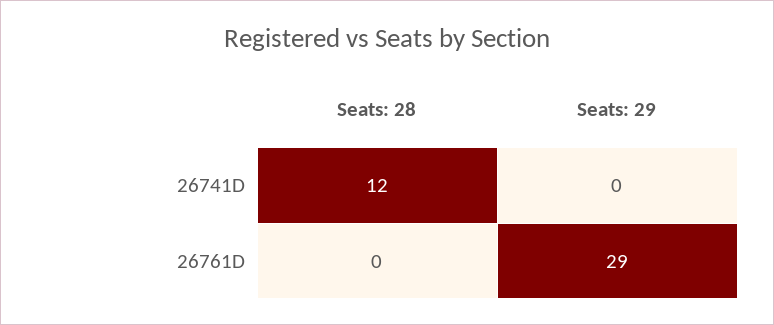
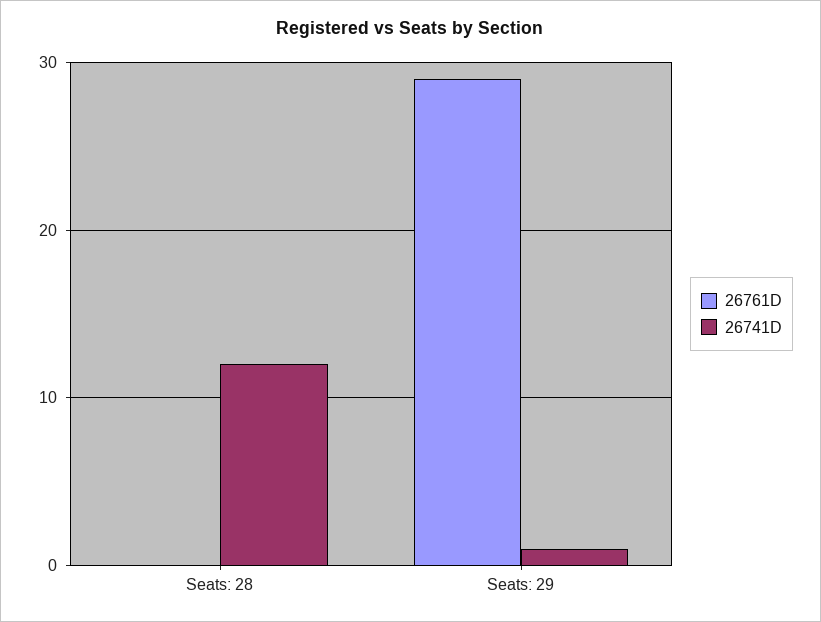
  {
    "26741D": {
      "Seats: 28": 12,
-     "Seats: 29": 0
+     "Seats: 29": 1
    },
    "26761D": {
      "Seats: 28": 0,
      "Seats: 29": 29
    }
  }

